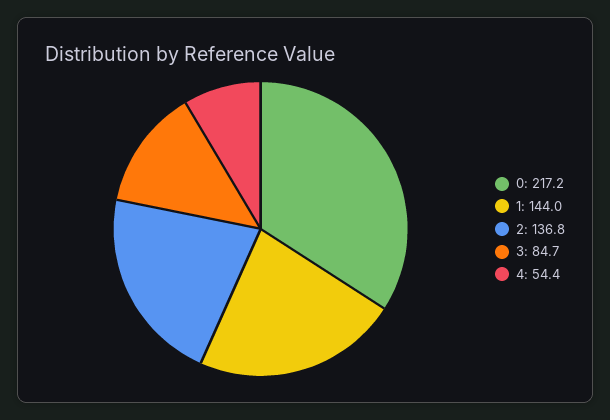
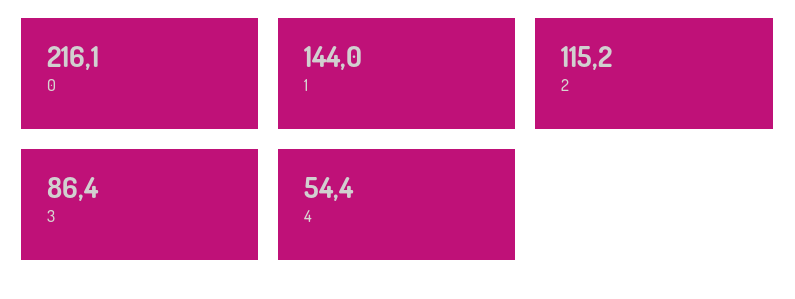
  {
-   "0": 217.2,
+   "0": 216.1,
    "1": 144,
-   "2": 136.8,
+   "2": 115.2,
-   "3": 84.7,
+   "3": 86.4,
    "4": 54.4
  }

